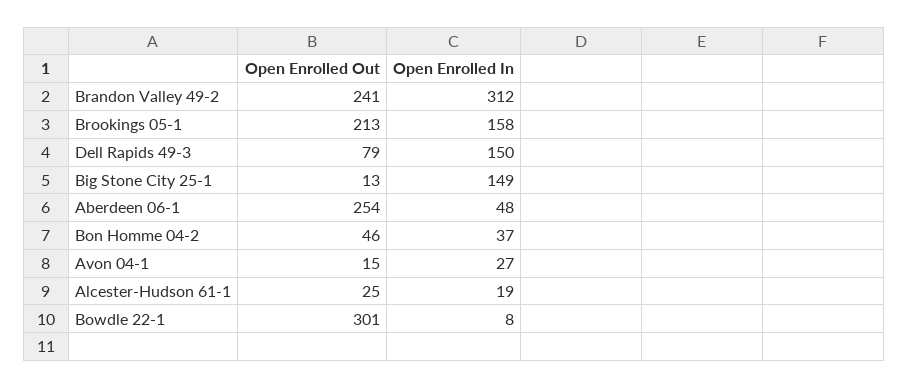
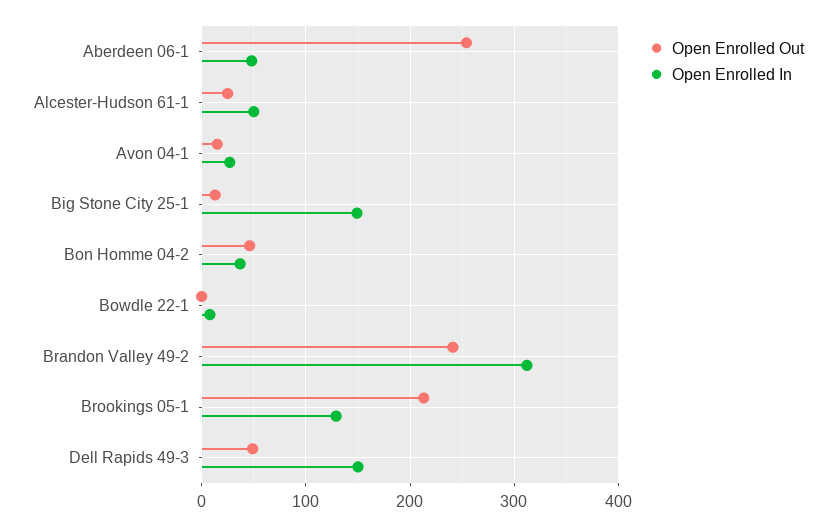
  {
    "Open Enrolled Out": {
      "Brandon Valley 49-2": 241,
      "Brookings 05-1": 213,
-     "Dell Rapids 49-3": 79,
+     "Dell Rapids 49-3": 50,
      "Big Stone City 25-1": 13,
      "Aberdeen 06-1": 254,
      "Bon Homme 04-2": 46,
      "Avon 04-1": 15,
      "Alcester-Hudson 61-1": 25,
-     "Bowdle 22-1": 301
+     "Bowdle 22-1": 0
    },
    "Open Enrolled In": {
      "Brandon Valley 49-2": 312,
-     "Brookings 05-1": 158,
+     "Brookings 05-1": 130,
      "Dell Rapids 49-3": 150,
      "Big Stone City 25-1": 149,
      "Aberdeen 06-1": 48,
      "Bon Homme 04-2": 37,
      "Avon 04-1": 27,
-     "Alcester-Hudson 61-1": 19,
+     "Alcester-Hudson 61-1": 50,
      "Bowdle 22-1": 8
    }
  }

